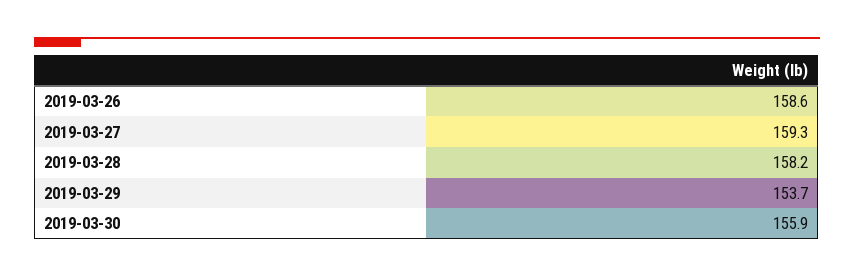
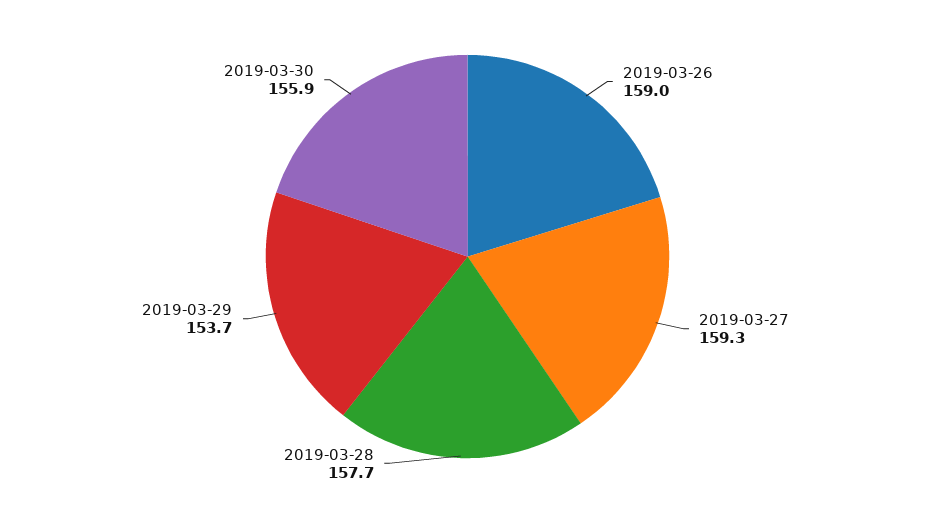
  {
-   "2019-03-26": 158.6,
+   "2019-03-26": 159,
    "2019-03-27": 159.3,
-   "2019-03-28": 158.2,
+   "2019-03-28": 157.7,
    "2019-03-29": 153.7,
    "2019-03-30": 155.9
  }

